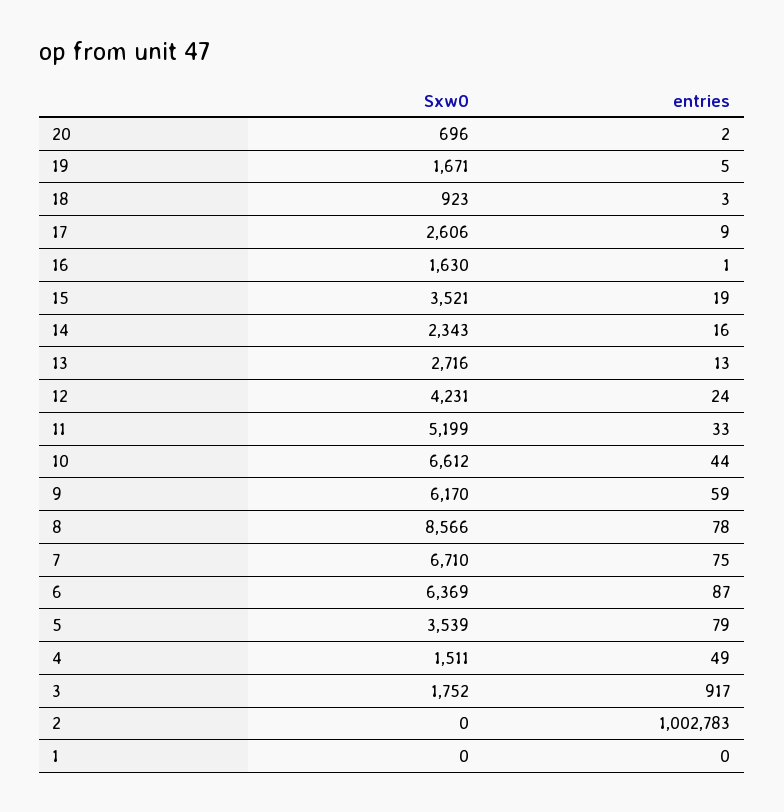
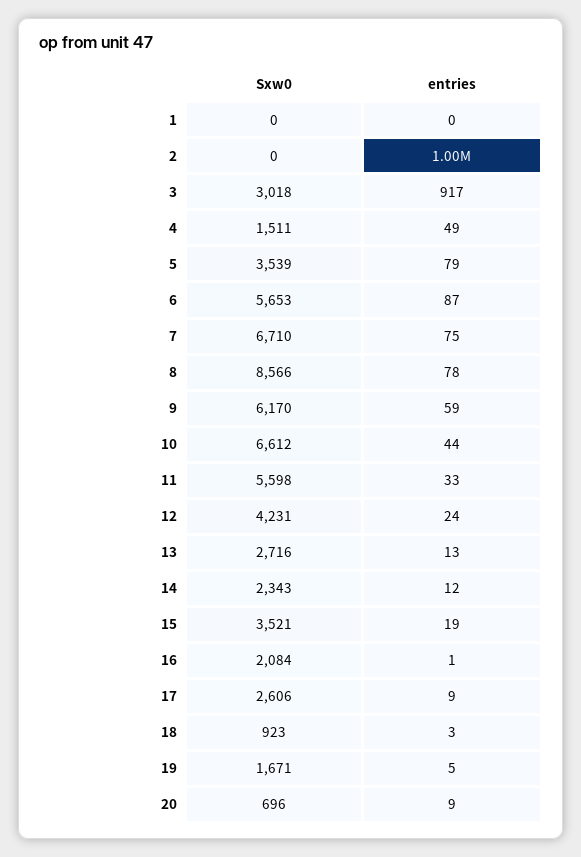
  {
    "Sxw0": {
      "20": 696,
      "19": 1671,
      "18": 923,
      "17": 2606,
-     "16": 1630,
+     "16": 2084,
      "15": 3521,
      "14": 2343,
      "13": 2716,
      "12": 4231,
-     "11": 5199,
+     "11": 5598,
      "10": 6612,
      "9": 6170,
      "8": 8566,
      "7": 6710,
-     "6": 6369,
+     "6": 5653,
      "5": 3539,
      "4": 1511,
-     "3": 1752,
+     "3": 3018,
      "2": 0,
      "1": 0
    },
    "entries": {
-     "20": 2,
+     "20": 9,
      "19": 5,
      "18": 3,
      "17": 9,
      "16": 1,
      "15": 19,
-     "14": 16,
+     "14": 12,
      "13": 13,
      "12": 24,
      "11": 33,
      "10": 44,
      "9": 59,
      "8": 78,
      "7": 75,
      "6": 87,
      "5": 79,
      "4": 49,
      "3": 917,
      "2": 1002783,
      "1": 0
    }
  }

